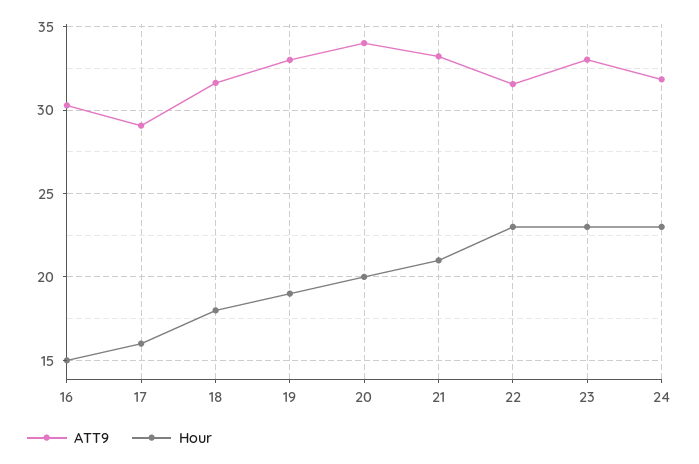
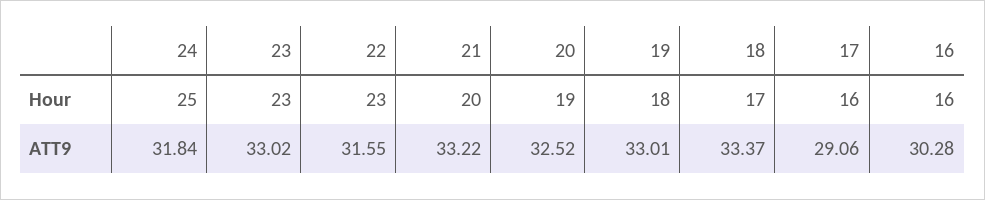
  {
    "ATT9": {
      "16": 30.28,
      "17": 29.06,
-     "18": 31.5,
+     "18": 33.37,
      "19": 33.01,
-     "20": 34,
+     "20": 32.52,
      "21": 33.22,
      "22": 31.55,
      "23": 33.02,
      "24": 31.84
    },
    "Hour": {
-     "16": 15,
+     "16": 16,
      "17": 16,
-     "18": 18,
+     "18": 17,
-     "19": 19,
+     "19": 18,
-     "20": 20,
+     "20": 19,
-     "21": 21,
+     "21": 20,
      "22": 23,
      "23": 23,
-     "24": 23
+     "24": 25
    }
  }

